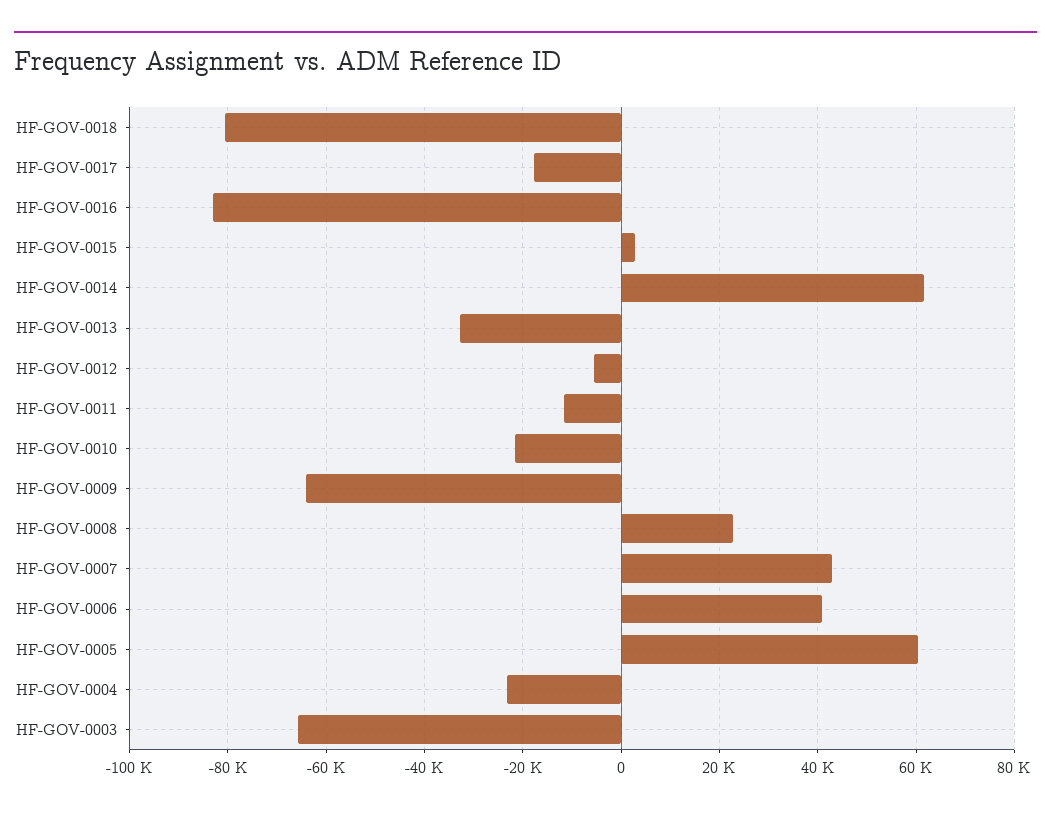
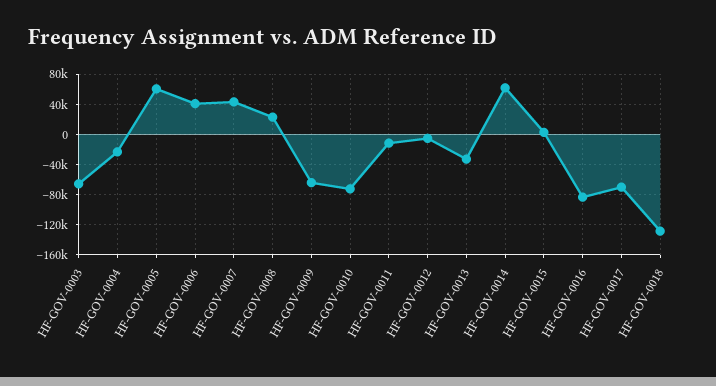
  {
-   "HF-GOV-0018": -80000,
+   "HF-GOV-0018": -130000,
-   "HF-GOV-0017": -18000,
+   "HF-GOV-0017": -70000,
    "HF-GOV-0016": -84000,
    "HF-GOV-0015": 2000,
    "HF-GOV-0014": 62000,
    "HF-GOV-0013": -32000,
    "HF-GOV-0012": -6000,
    "HF-GOV-0011": -12000,
-   "HF-GOV-0010": -22000,
+   "HF-GOV-0010": -70000,
    "HF-GOV-0009": -64000,
    "HF-GOV-0008": 22000,
    "HF-GOV-0007": 44000,
    "HF-GOV-0006": 40000,
    "HF-GOV-0005": 60000,
    "HF-GOV-0004": -24000,
    "HF-GOV-0003": -66000
  }

